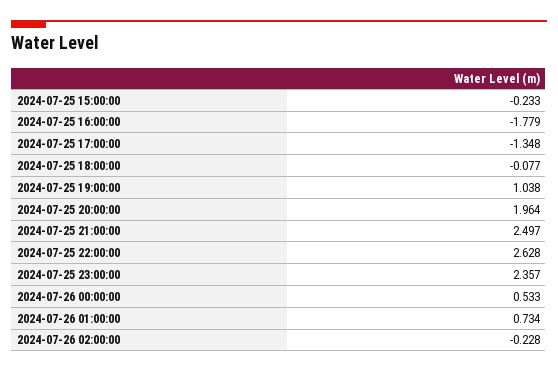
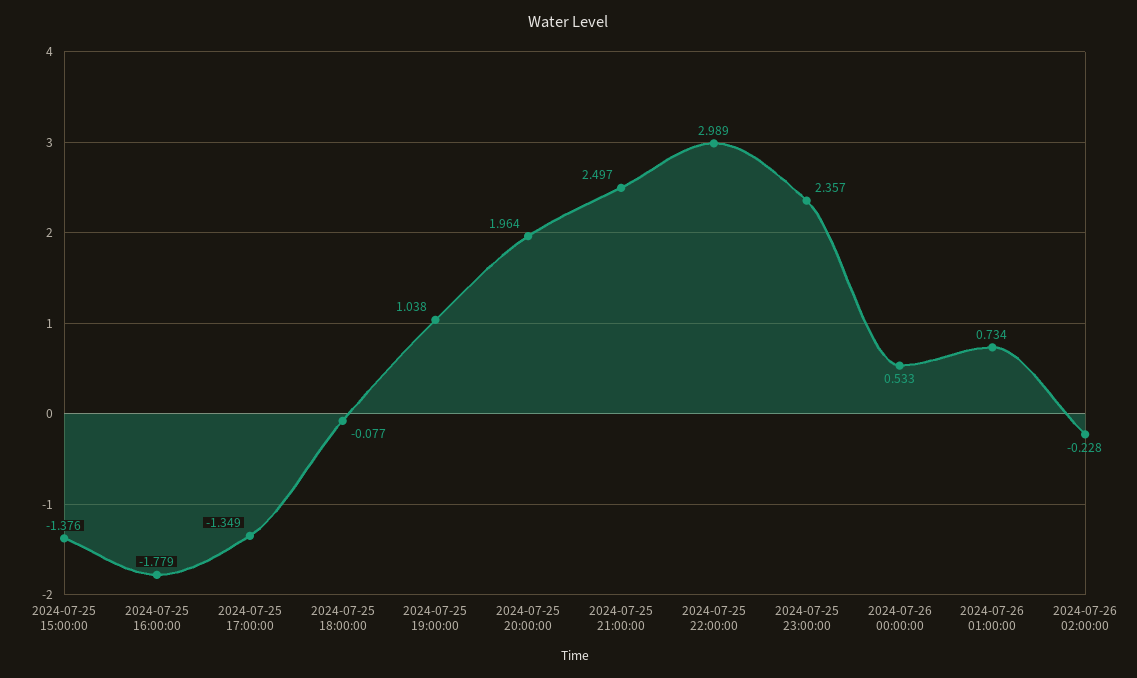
  {
-   "2024-07-25 15:00:00": -0.233,
+   "2024-07-25 15:00:00": -1.376,
    "2024-07-25 16:00:00": -1.779,
-   "2024-07-25 17:00:00": -1.348,
+   "2024-07-25 17:00:00": -1.349,
    "2024-07-25 18:00:00": -0.077,
    "2024-07-25 19:00:00": 1.038,
    "2024-07-25 20:00:00": 1.964,
    "2024-07-25 21:00:00": 2.497,
-   "2024-07-25 22:00:00": 2.628,
+   "2024-07-25 22:00:00": 2.989,
    "2024-07-25 23:00:00": 2.357,
    "2024-07-26 00:00:00": 0.533,
    "2024-07-26 01:00:00": 0.734,
    "2024-07-26 02:00:00": -0.228
  }

